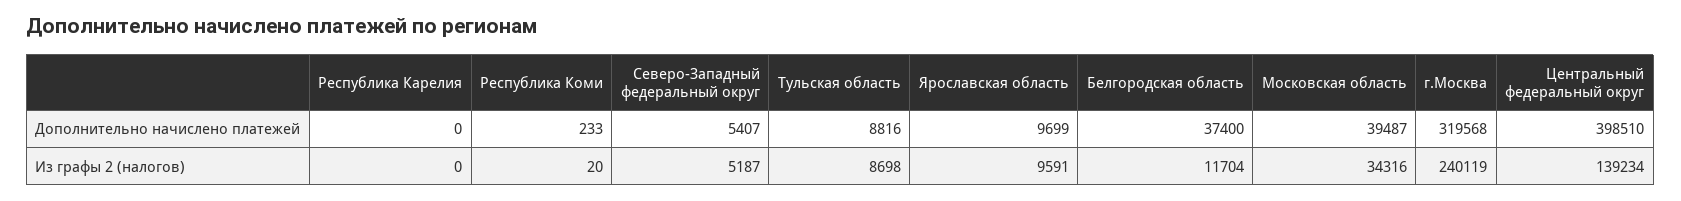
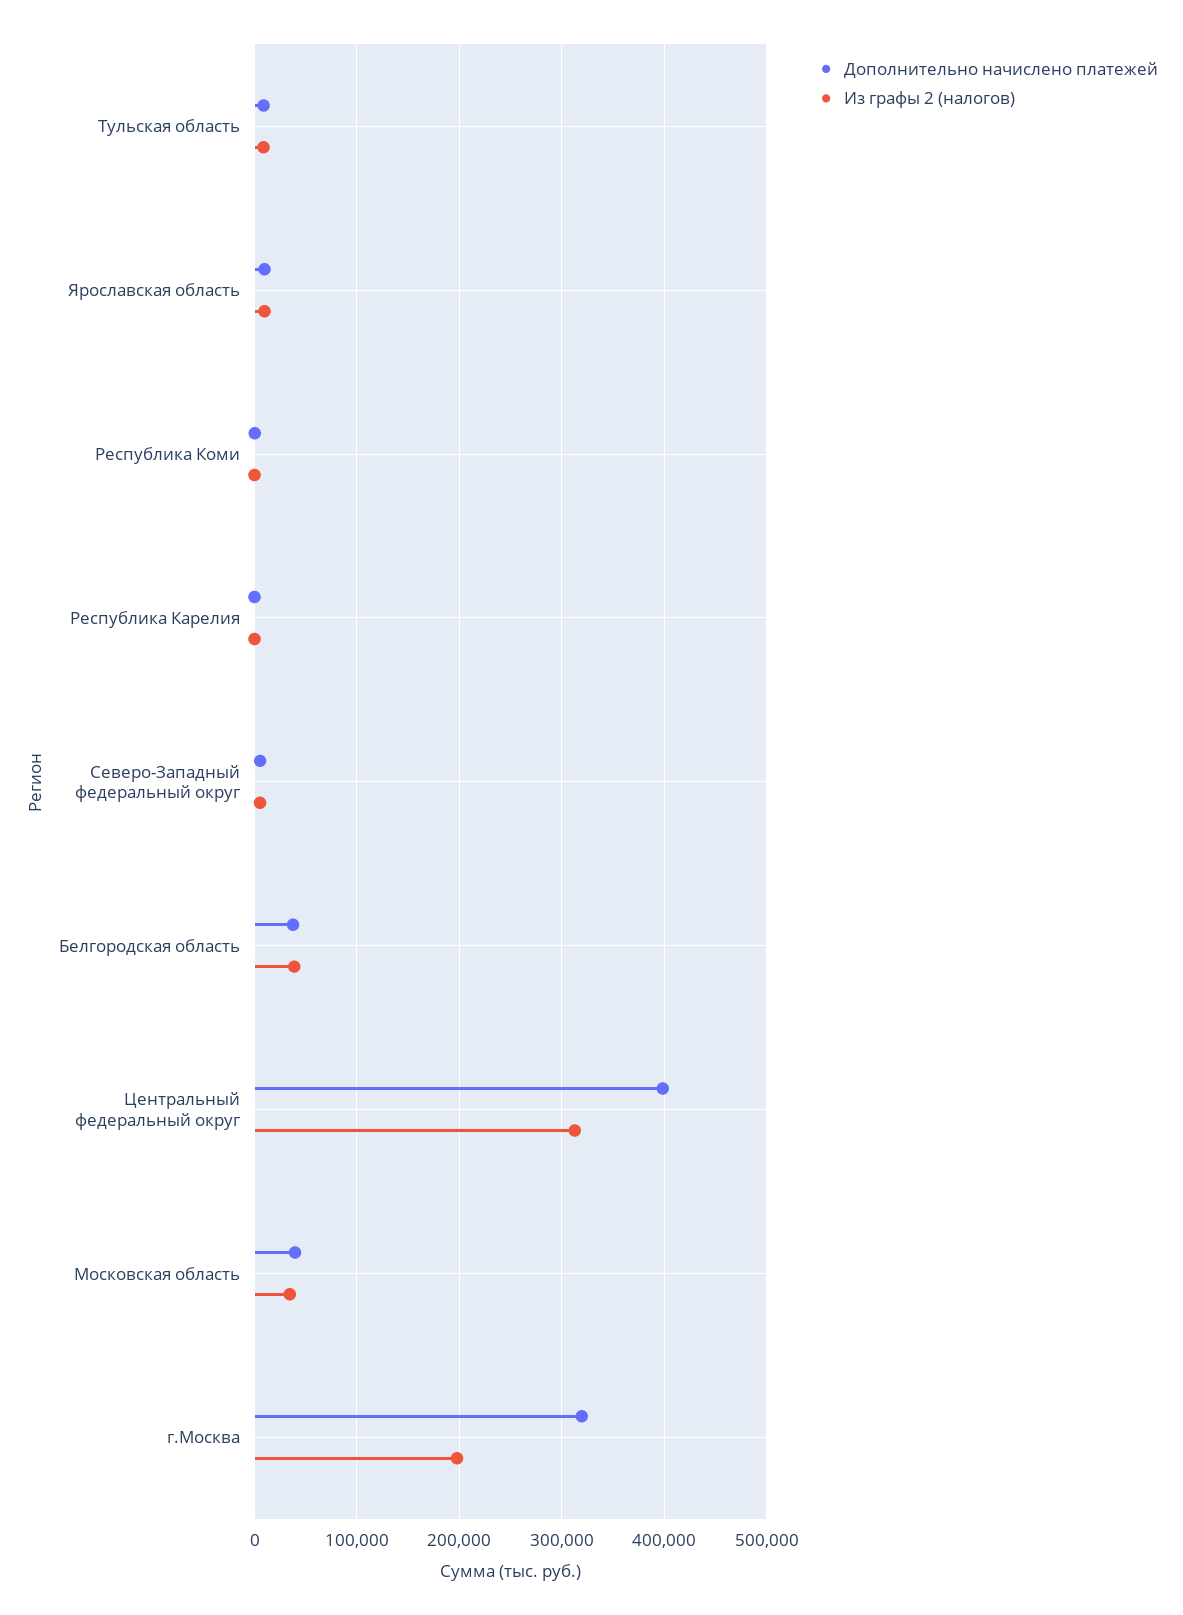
  {
    "Дополнительно начислено платежей": {
      "Республика Карелия": 0,
      "Республика Коми": 233,
      "Северо-Западный федеральный округ": 5407,
      "Тульская область": 8816,
      "Ярославская область": 9699,
      "Белгородская область": 37400,
      "Московская область": 39487,
      "г.Москва": 319568,
      "Центральный федеральный округ": 398510
    },
    "Из графы 2 (налогов)": {
      "Республика Карелия": 0,
      "Республика Коми": 20,
      "Северо-Западный федеральный округ": 5187,
      "Тульская область": 8698,
      "Ярославская область": 9591,
-     "Белгородская область": 11704,
+     "Белгородская область": 40000,
      "Московская область": 34316,
-     "г.Москва": 240119,
+     "г.Москва": 200000,
-     "Центральный федеральный округ": 139234
+     "Центральный федеральный округ": 310000
    }
  }

